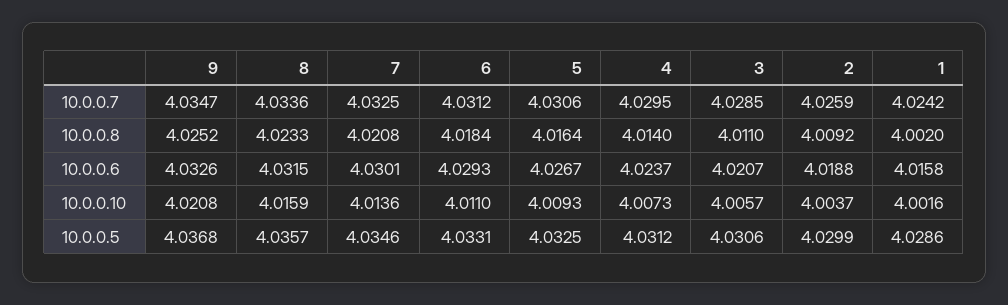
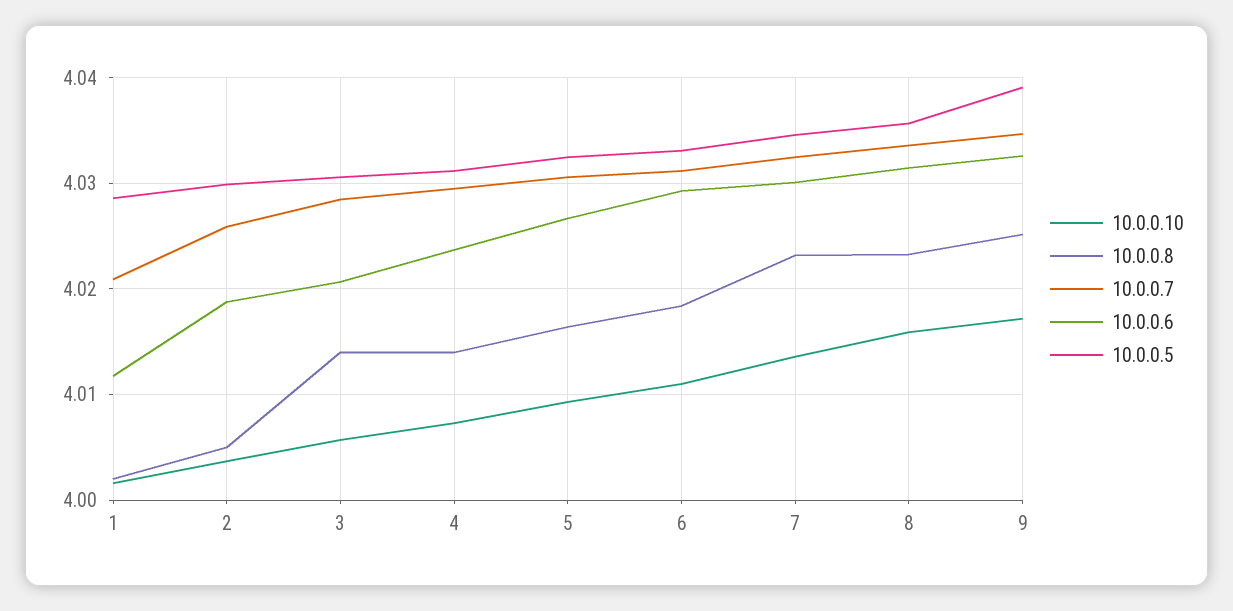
  {
    "10.0.0.7": {
      "9": 4.0347,
      "8": 4.0336,
      "7": 4.0325,
      "6": 4.0312,
      "5": 4.0306,
      "4": 4.0295,
      "3": 4.0285,
      "2": 4.0259,
-     "1": 4.0242
+     "1": 4.021
    },
    "10.0.0.8": {
      "9": 4.0252,
      "8": 4.0233,
-     "7": 4.0208,
+     "7": 4.023,
      "6": 4.0184,
      "5": 4.0164,
      "4": 4.014,
-     "3": 4.011,
+     "3": 4.014,
-     "2": 4.0092,
+     "2": 4.005,
      "1": 4.002
    },
    "10.0.0.6": {
      "9": 4.0326,
      "8": 4.0315,
      "7": 4.0301,
      "6": 4.0293,
      "5": 4.0267,
      "4": 4.0237,
      "3": 4.0207,
      "2": 4.0188,
-     "1": 4.0158
+     "1": 4.012
    },
    "10.0.0.10": {
-     "9": 4.0208,
+     "9": 4.017,
      "8": 4.0159,
      "7": 4.0136,
      "6": 4.011,
      "5": 4.0093,
      "4": 4.0073,
      "3": 4.0057,
      "2": 4.0037,
      "1": 4.0016
    },
    "10.0.0.5": {
-     "9": 4.0368,
+     "9": 4.039,
      "8": 4.0357,
      "7": 4.0346,
      "6": 4.0331,
      "5": 4.0325,
      "4": 4.0312,
      "3": 4.0306,
      "2": 4.0299,
      "1": 4.0286
    }
  }

